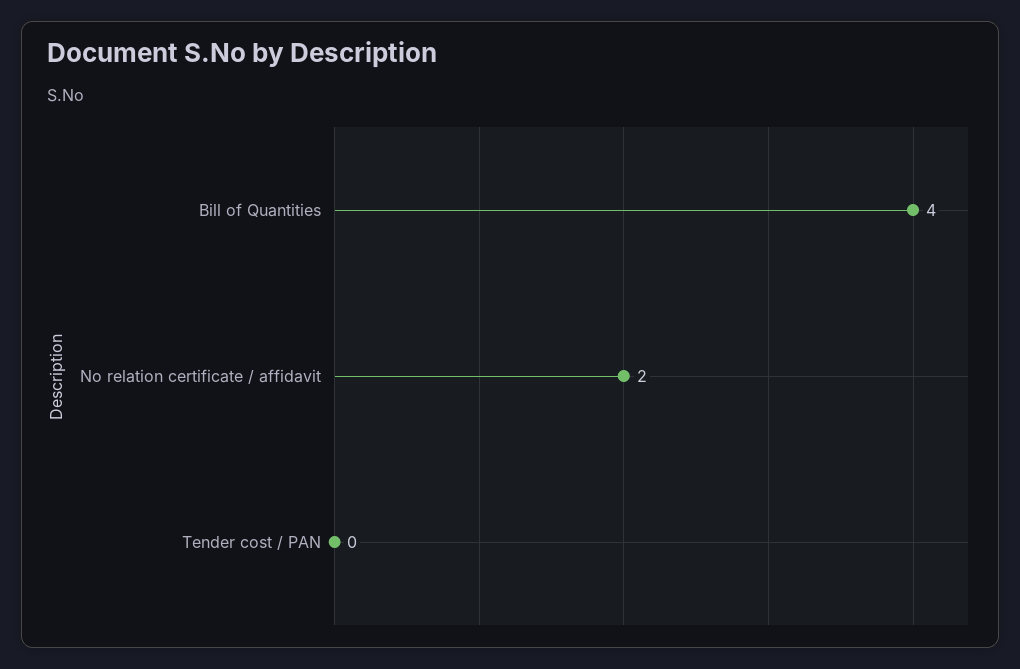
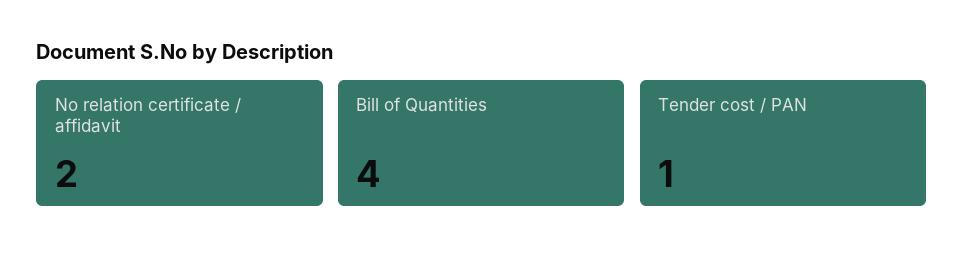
  {
    "Bill of Quantities": 4,
    "No relation certificate / affidavit": 2,
-   "Tender cost / PAN": 0
+   "Tender cost / PAN": 1
  }

